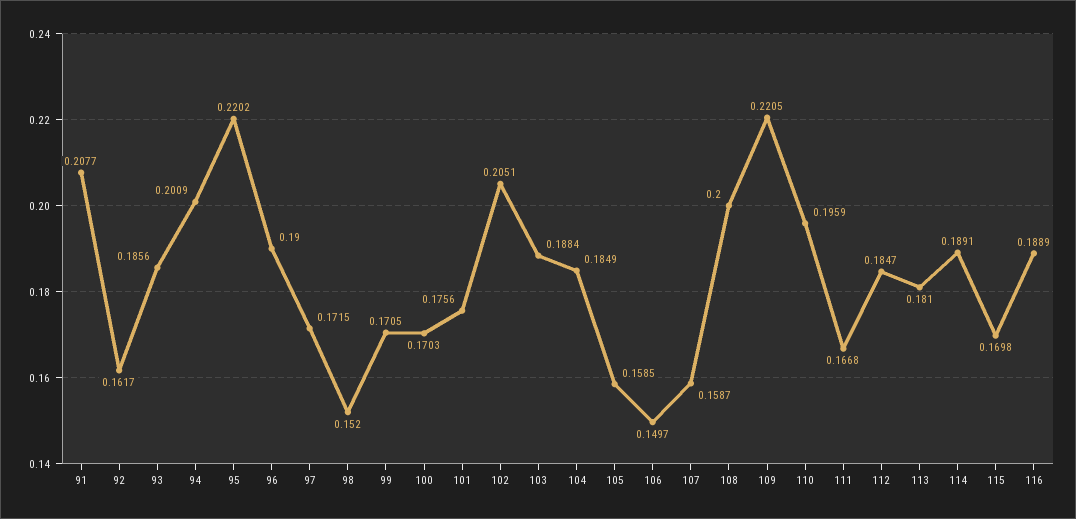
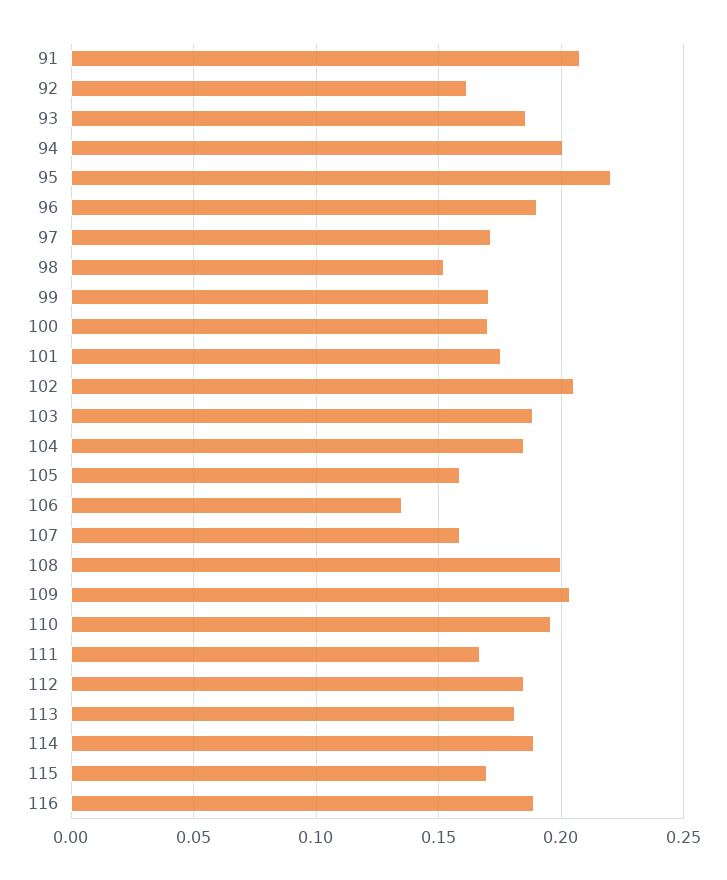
  {
    "91": 0.2077,
    "92": 0.1617,
    "93": 0.1856,
    "94": 0.2009,
    "95": 0.2202,
    "96": 0.19,
    "97": 0.1715,
    "98": 0.152,
    "99": 0.1705,
    "100": 0.1703,
    "101": 0.1756,
    "102": 0.2051,
    "103": 0.1884,
    "104": 0.1849,
    "105": 0.1585,
-   "106": 0.1497,
+   "106": 0.135,
    "107": 0.1587,
    "108": 0.2,
-   "109": 0.2205,
+   "109": 0.205,
    "110": 0.1959,
    "111": 0.1668,
    "112": 0.1847,
    "113": 0.181,
    "114": 0.1891,
    "115": 0.1698,
    "116": 0.1889
  }

